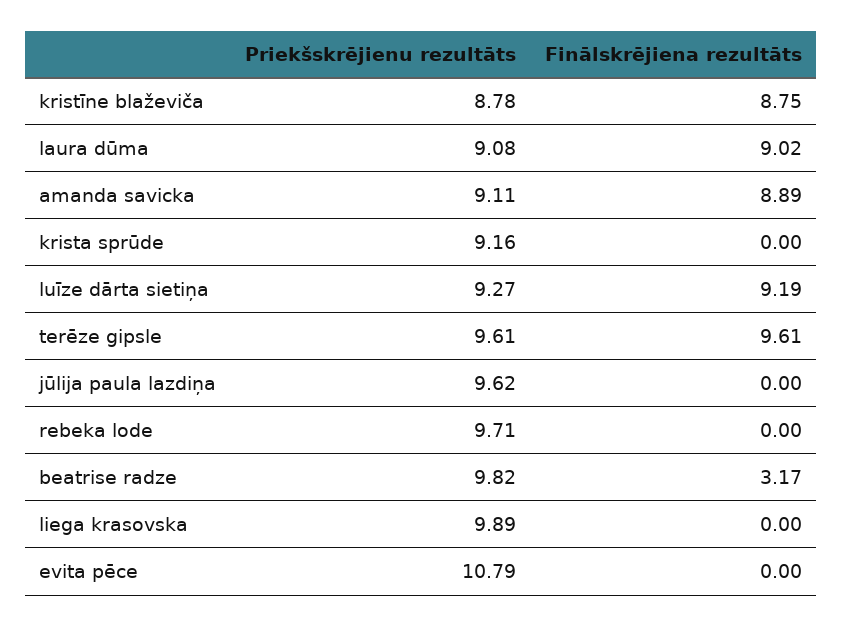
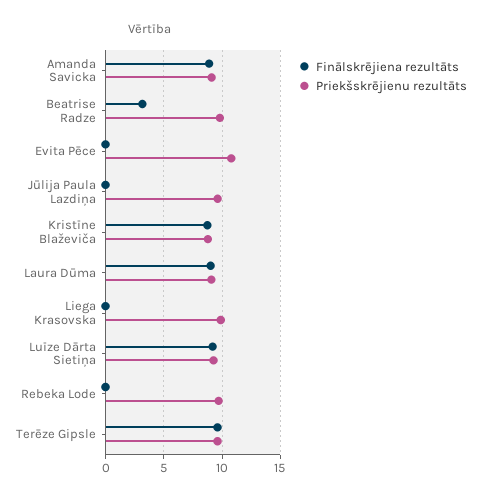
  {
    "Priekšskrējienu rezultāts": {
      "kristīne blaževiča": 8.78,
      "laura dūma": 9.08,
      "amanda savicka": 9.11,
-     "krista sprūde": 9.16,
      "luīze dārta sietiņa": 9.27,
      "terēze gipsle": 9.61,
      "jūlija paula lazdiņa": 9.62,
      "rebeka lode": 9.71,
      "beatrise radze": 9.82,
      "liega krasovska": 9.89,
      "evita pēce": 10.79
    },
    "Finālskrējiena rezultāts": {
      "kristīne blaževiča": 8.75,
      "laura dūma": 9.02,
      "amanda savicka": 8.89,
-     "krista sprūde": 0,
      "luīze dārta sietiņa": 9.19,
      "terēze gipsle": 9.61,
      "jūlija paula lazdiņa": 0,
      "rebeka lode": 0,
      "beatrise radze": 3.17,
      "liega krasovska": 0,
      "evita pēce": 0
    }
  }

